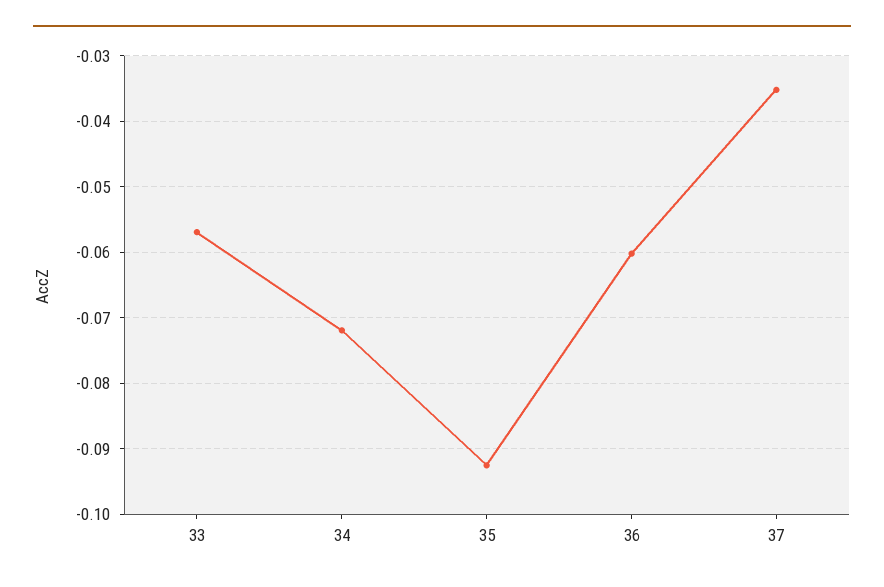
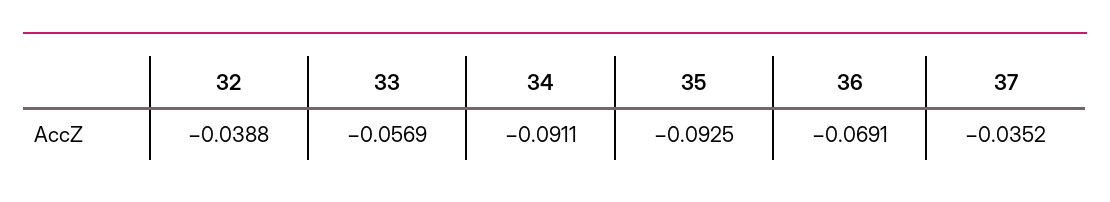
  {
    "33": -0.0569,
-   "34": -0.072,
+   "34": -0.0911,
    "35": -0.0925,
-   "36": -0.06,
+   "36": -0.0691,
-   "37": -0.0352
+   "37": -0.0352,
+   "32": -0.0388
  }

